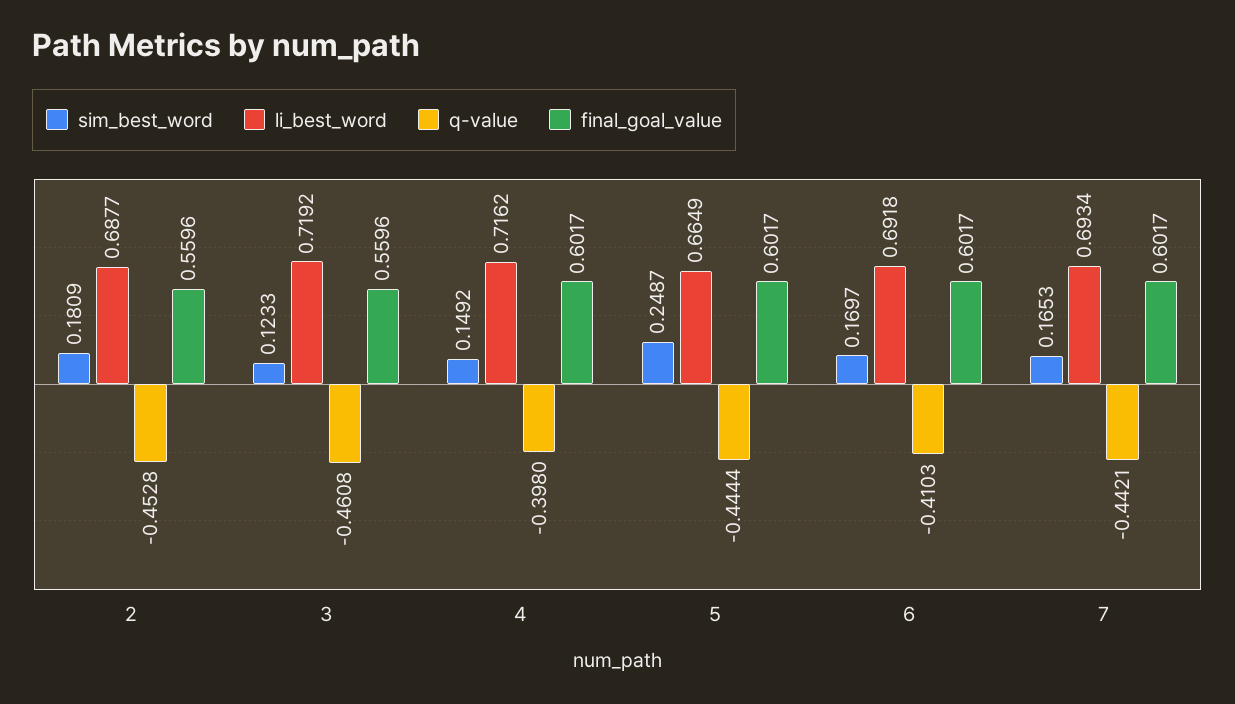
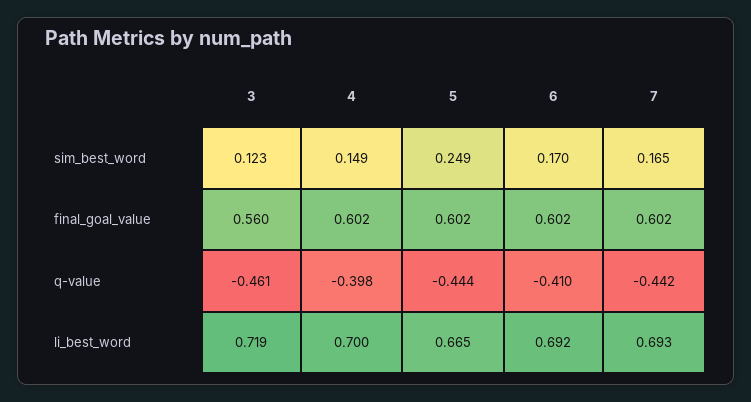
  {
    "sim_best_word": {
-     "2": 0.1809,
      "3": 0.1233,
      "4": 0.1492,
      "5": 0.2487,
      "6": 0.1697,
      "7": 0.1653
    },
    "li_best_word": {
-     "2": 0.6877,
      "3": 0.7192,
-     "4": 0.7162,
+     "4": 0.7,
      "5": 0.6649,
      "6": 0.6918,
      "7": 0.6934
    },
    "q-value": {
-     "2": -0.4528,
      "3": -0.4608,
      "4": -0.398,
      "5": -0.4444,
      "6": -0.4103,
      "7": -0.4421
    },
    "final_goal_value": {
-     "2": 0.5596,
      "3": 0.5596,
      "4": 0.6017,
      "5": 0.6017,
      "6": 0.6017,
      "7": 0.6017
    }
  }

